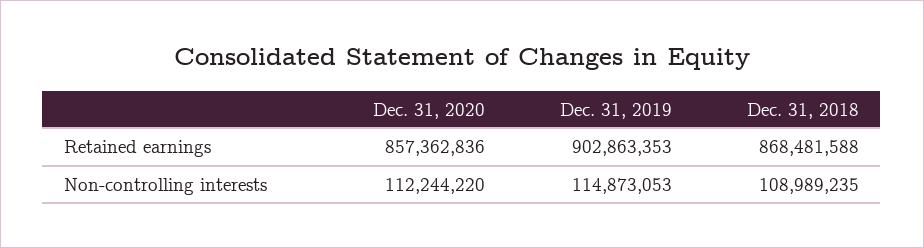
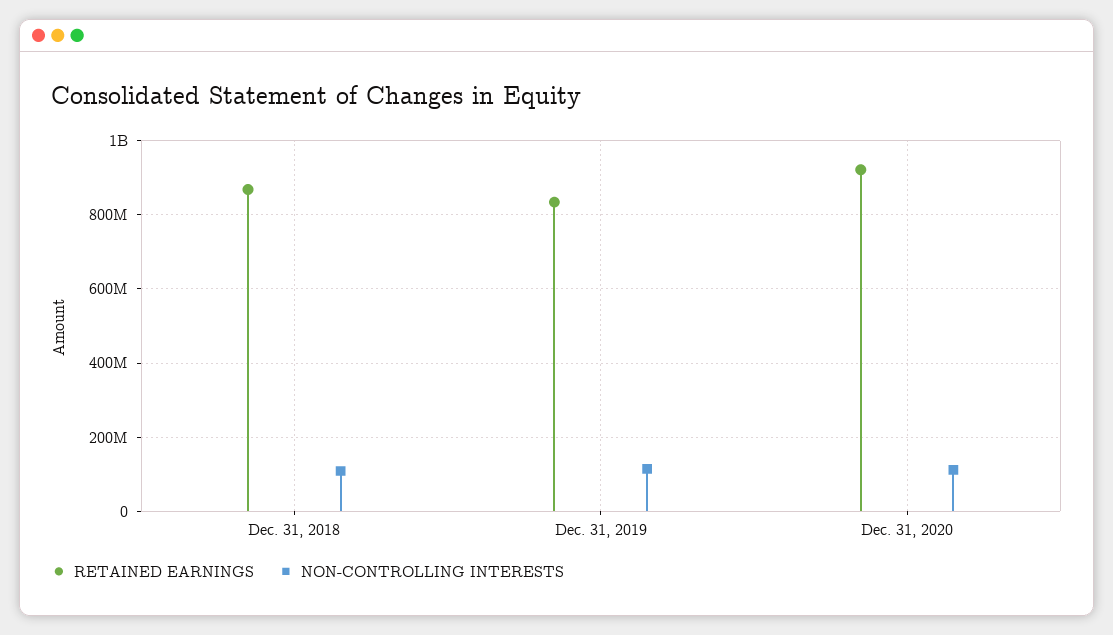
  {
    "Retained earnings": {
-     "Dec. 31, 2020": 857362836,
+     "Dec. 31, 2020": 920000000,
-     "Dec. 31, 2019": 902863353,
+     "Dec. 31, 2019": 840000000,
      "Dec. 31, 2018": 868481588
    },
    "Non-controlling interests": {
      "Dec. 31, 2020": 112244220,
      "Dec. 31, 2019": 114873053,
      "Dec. 31, 2018": 108989235
    }
  }

